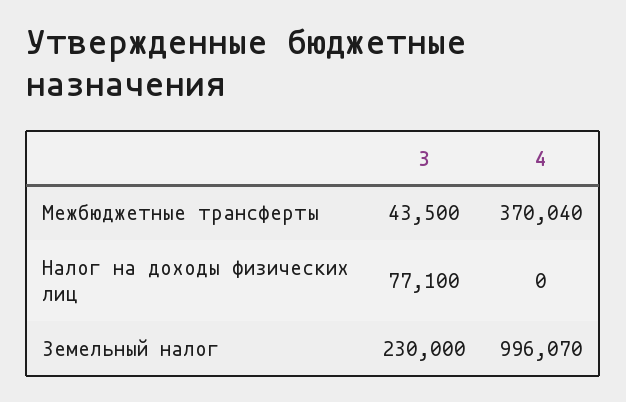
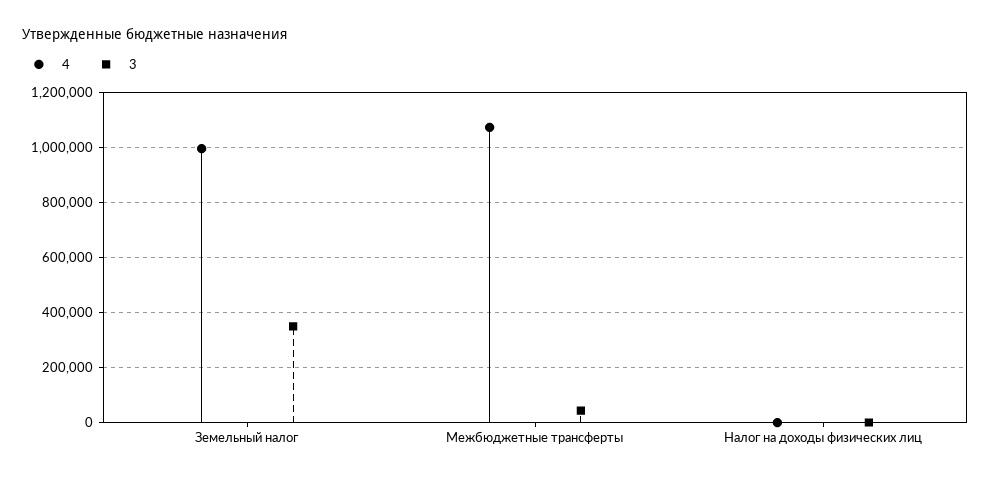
  {
    "3": {
      "Межбюджетные трансферты": 43500,
-     "Налог на доходы физических лиц": 77100,
+     "Налог на доходы физических лиц": 0,
-     "Земельный налог": 230000
+     "Земельный налог": 350000
    },
    "4": {
-     "Межбюджетные трансферты": 370040,
+     "Межбюджетные трансферты": 1075000,
      "Налог на доходы физических лиц": 0,
      "Земельный налог": 996070
    }
  }

